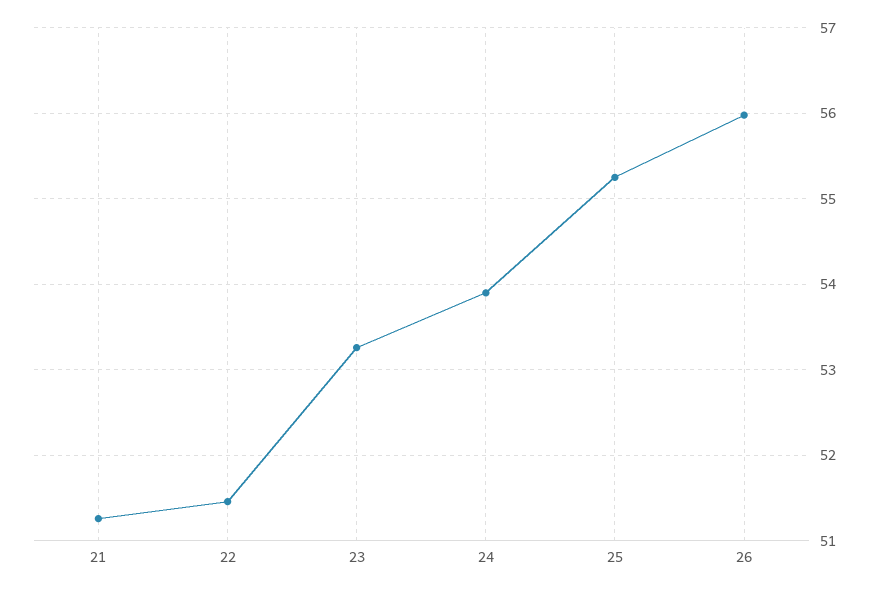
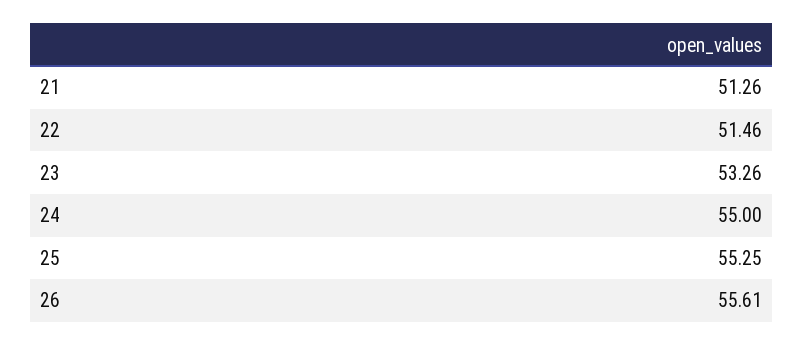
  {
    "21": 51.26,
    "22": 51.46,
    "23": 53.26,
-   "24": 53.9,
+   "24": 55,
    "25": 55.25,
-   "26": 56
+   "26": 55.61
  }

